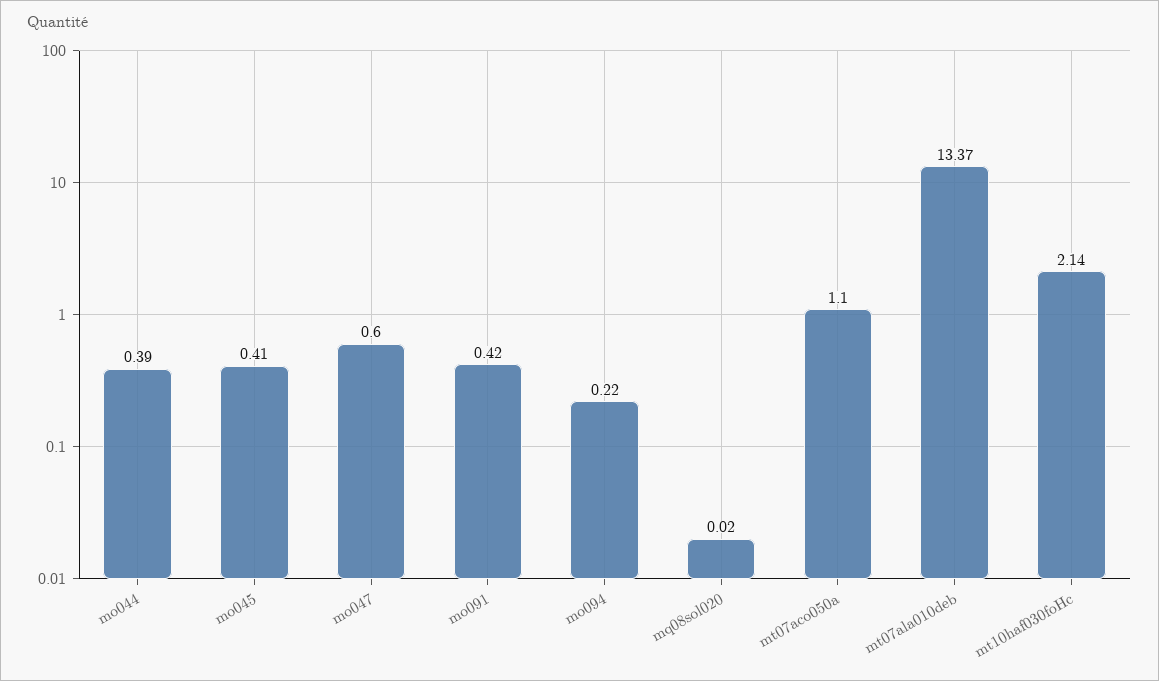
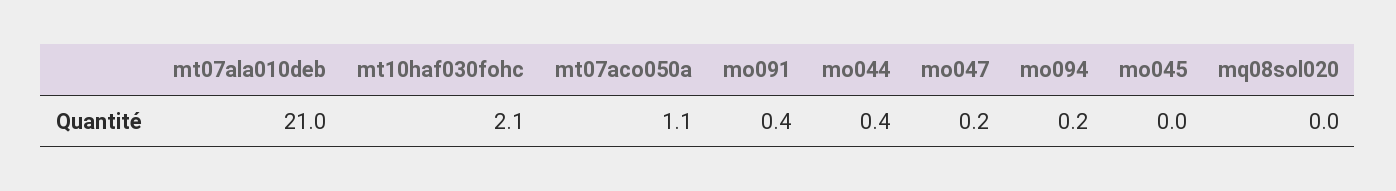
  {
    "mo044": 0.39,
-   "mo045": 0.41,
+   "mo045": 0,
-   "mo047": 0.6,
+   "mo047": 0.2,
    "mo091": 0.42,
    "mo094": 0.22,
    "mq08sol020": 0.02,
    "mt07aco050a": 1.1,
-   "mt07ala010deb": 13.37,
+   "mt07ala010deb": 21,
    "mt10haf030foHc": 2.14
  }

